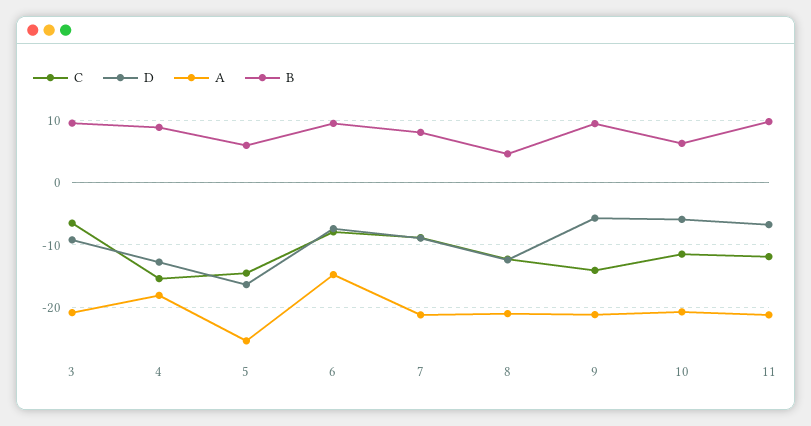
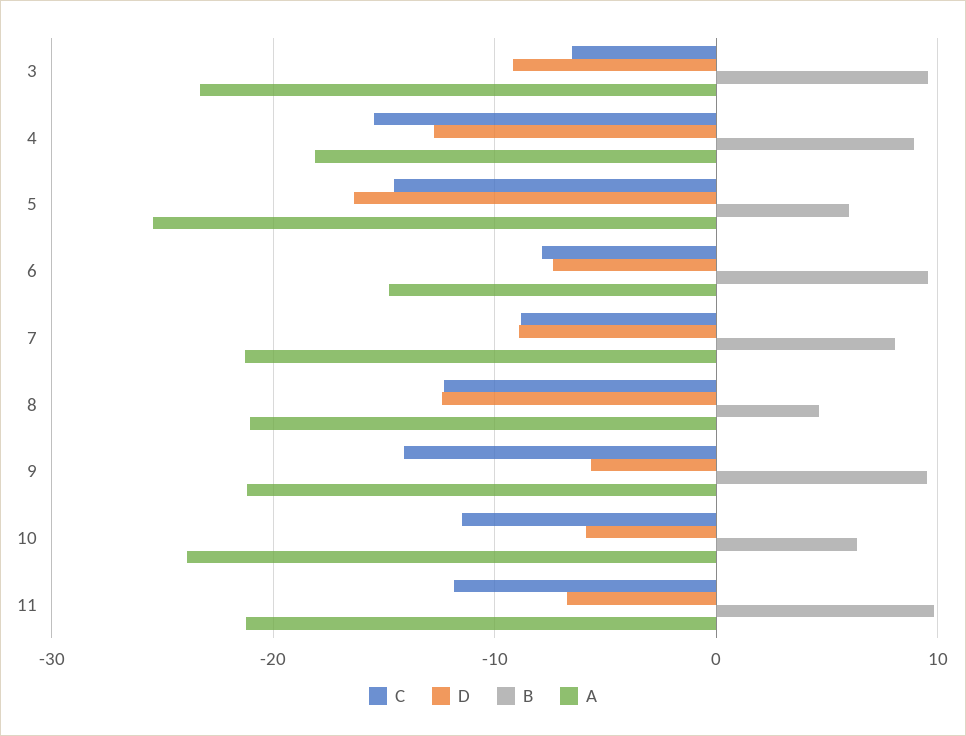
  {
    "C": {
      "3": -7,
      "4": -15,
      "5": -15,
      "6": -8,
      "7": -9,
      "8": -12,
      "9": -14,
      "10": -11,
      "11": -12
    },
    "D": {
      "3": -9,
      "4": -13,
      "5": -16,
      "6": -7,
      "7": -9,
      "8": -12,
      "9": -6,
      "10": -6,
      "11": -7
    },
    "A": {
-     "3": -21,
+     "3": -23,
      "4": -18,
      "5": -25,
      "6": -15,
      "7": -21,
      "8": -21,
      "9": -21,
-     "10": -21,
+     "10": -24,
      "11": -21
    },
    "B": {
      "3": 10,
      "4": 9,
      "5": 6,
      "6": 10,
      "7": 8,
      "8": 5,
      "9": 10,
      "10": 6,
      "11": 10
    }
  }

